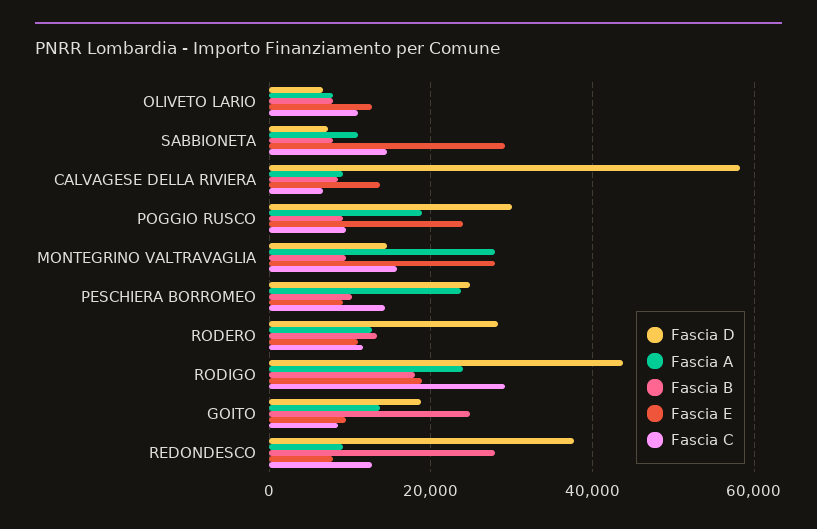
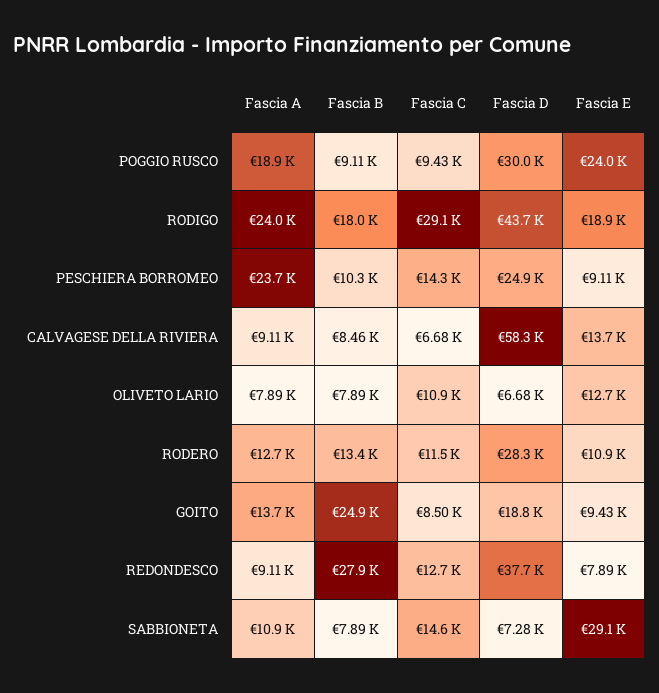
  {
    "Fascia D": {
      "OLIVETO LARIO": 6680,
      "SABBIONETA": 7280,
      "CALVAGESE DELLA RIVIERA": 58300,
      "POGGIO RUSCO": 30000,
-     "MONTEGRINO VALTRAVAGLIA": 14000,
      "PESCHIERA BORROMEO": 24900,
      "RODERO": 28300,
      "RODIGO": 43700,
      "GOITO": 18800,
      "REDONDESCO": 37700
    },
    "Fascia A": {
      "OLIVETO LARIO": 7890,
      "SABBIONETA": 10900,
      "CALVAGESE DELLA RIVIERA": 9110,
      "POGGIO RUSCO": 18900,
-     "MONTEGRINO VALTRAVAGLIA": 28000,
      "PESCHIERA BORROMEO": 23700,
      "RODERO": 12700,
      "RODIGO": 24000,
      "GOITO": 13700,
      "REDONDESCO": 9110
    },
    "Fascia B": {
      "OLIVETO LARIO": 7890,
      "SABBIONETA": 7890,
      "CALVAGESE DELLA RIVIERA": 8460,
      "POGGIO RUSCO": 9110,
-     "MONTEGRINO VALTRAVAGLIA": 10000,
      "PESCHIERA BORROMEO": 10300,
      "RODERO": 13400,
      "RODIGO": 18000,
      "GOITO": 24900,
      "REDONDESCO": 27900
    },
    "Fascia E": {
      "OLIVETO LARIO": 12700,
      "SABBIONETA": 29100,
      "CALVAGESE DELLA RIVIERA": 13700,
      "POGGIO RUSCO": 24000,
-     "MONTEGRINO VALTRAVAGLIA": 28000,
      "PESCHIERA BORROMEO": 9110,
      "RODERO": 10900,
      "RODIGO": 18900,
      "GOITO": 9430,
      "REDONDESCO": 7890
    },
    "Fascia C": {
      "OLIVETO LARIO": 10900,
      "SABBIONETA": 14600,
      "CALVAGESE DELLA RIVIERA": 6680,
      "POGGIO RUSCO": 9430,
-     "MONTEGRINO VALTRAVAGLIA": 16000,
      "PESCHIERA BORROMEO": 14300,
      "RODERO": 11500,
      "RODIGO": 29100,
      "GOITO": 8500,
      "REDONDESCO": 12700
    }
  }

